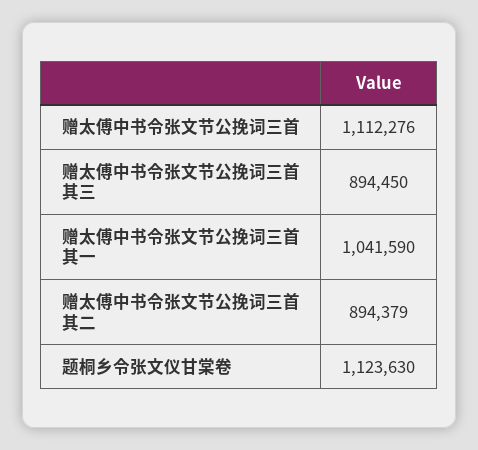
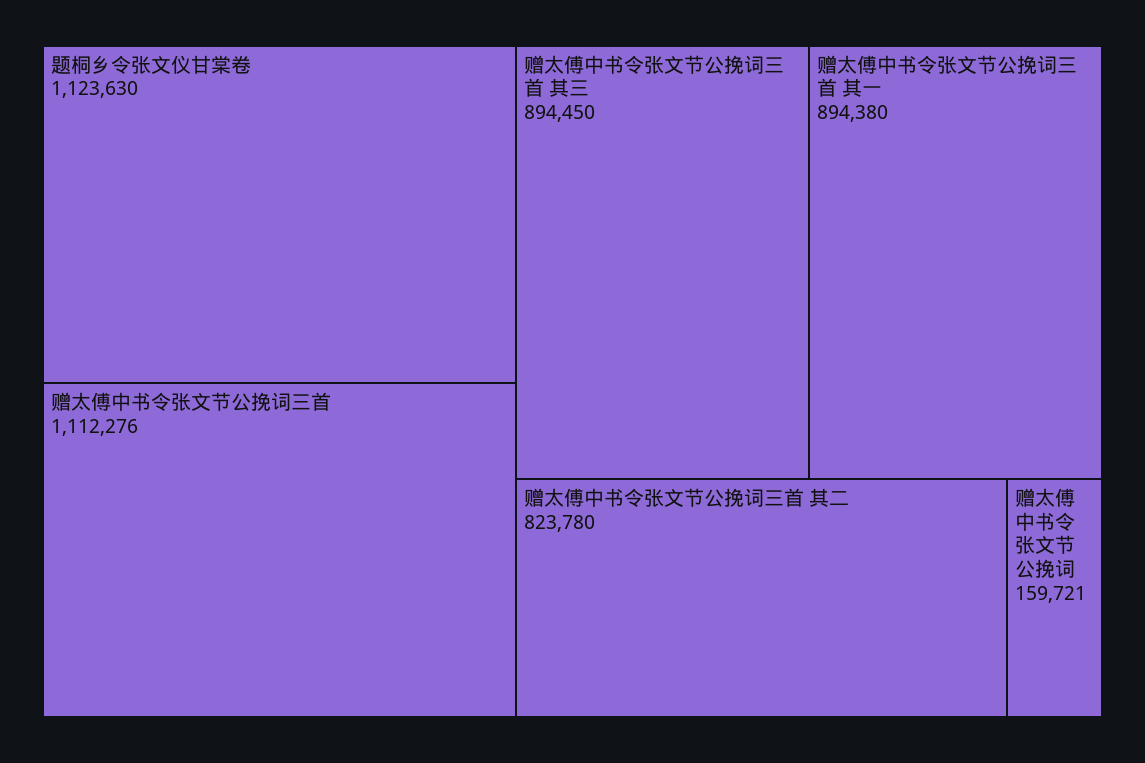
  {
    "赠太傅中书令张文节公挽词三首": 1112276,
    "赠太傅中书令张文节公挽词三首 其三": 894450,
-   "赠太傅中书令张文节公挽词三首 其一": 1041590,
+   "赠太傅中书令张文节公挽词三首 其一": 894380,
-   "赠太傅中书令张文节公挽词三首 其二": 894379,
+   "赠太傅中书令张文节公挽词三首 其二": 823780,
-   "题桐乡令张文仪甘棠卷": 1123630
+   "题桐乡令张文仪甘棠卷": 1123630,
+   "赠太傅中书令张文节公挽词": 159721
  }

